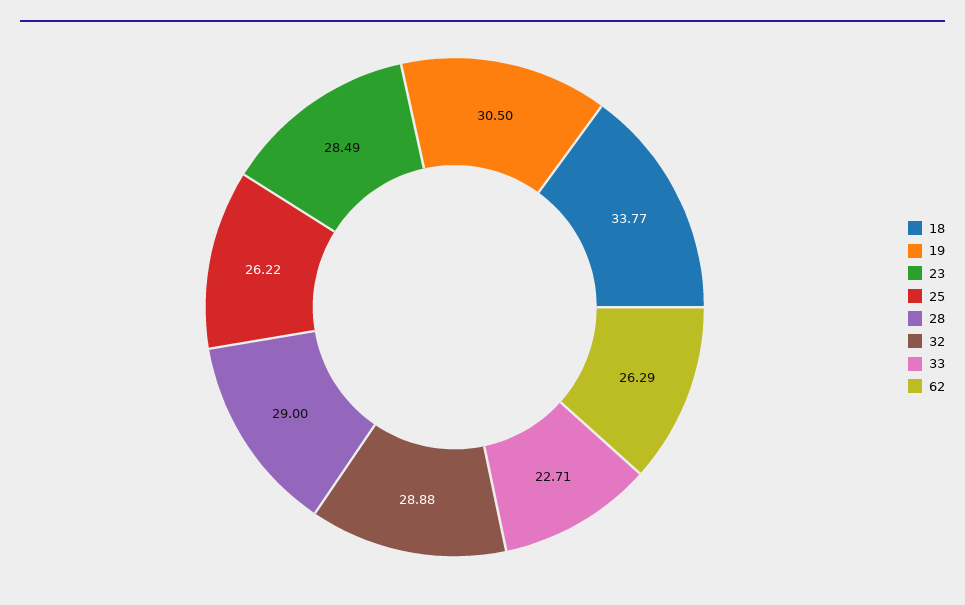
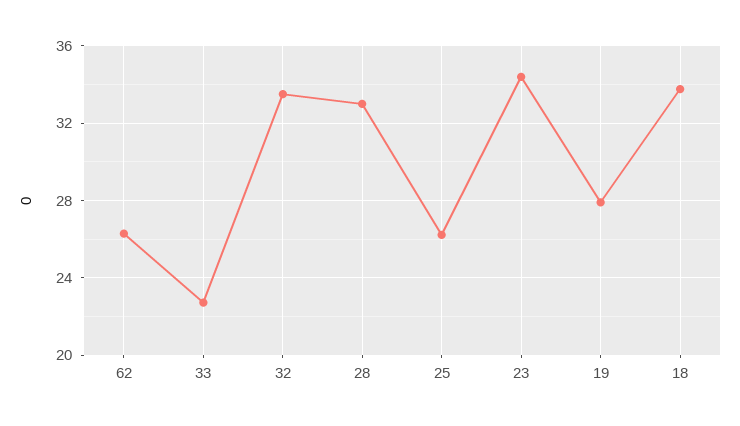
  {
    "18": 33.77,
-   "19": 30.5,
+   "19": 28,
-   "23": 28.49,
+   "23": 34.5,
    "25": 26.22,
-   "28": 29,
+   "28": 33,
-   "32": 28.88,
+   "32": 33.5,
    "33": 22.71,
    "62": 26.29
  }

